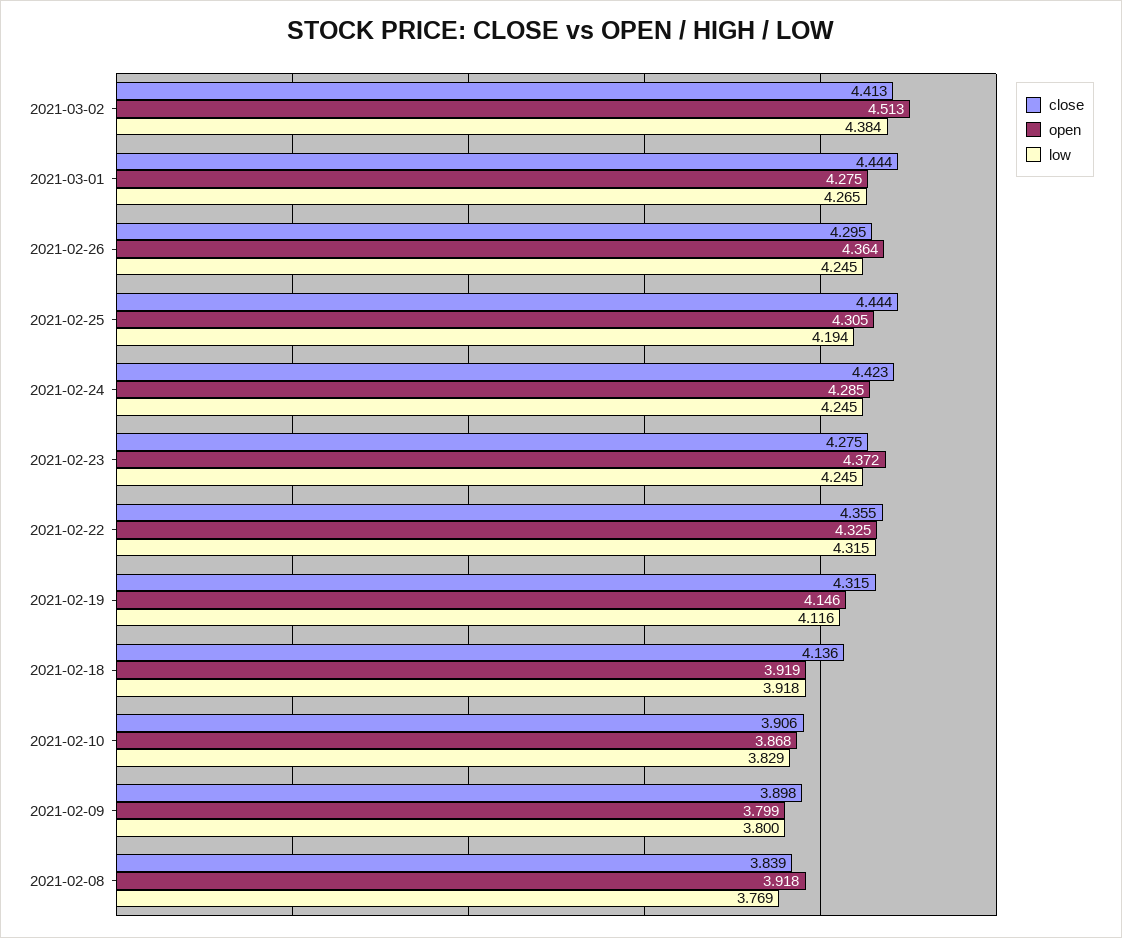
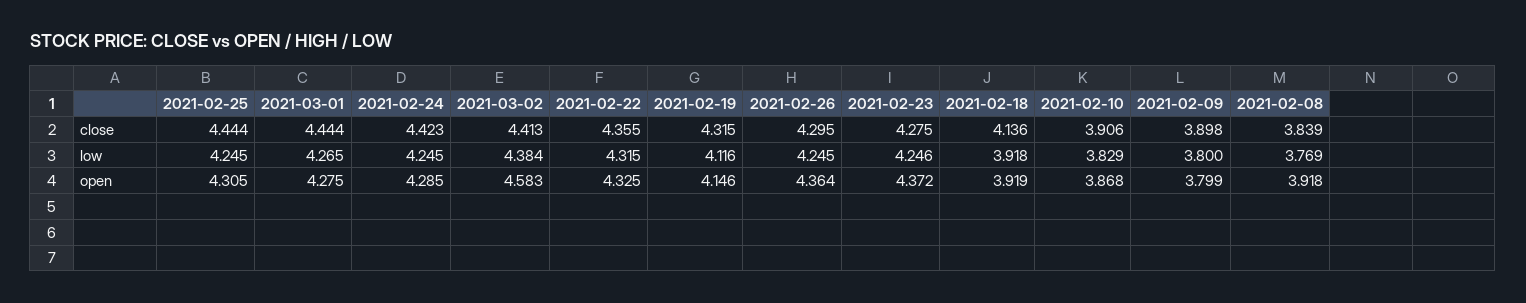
  {
    "close": {
      "2021-03-02": 4.413,
      "2021-03-01": 4.444,
      "2021-02-26": 4.295,
      "2021-02-25": 4.444,
      "2021-02-24": 4.423,
      "2021-02-23": 4.275,
      "2021-02-22": 4.355,
      "2021-02-19": 4.315,
      "2021-02-18": 4.136,
      "2021-02-10": 3.906,
      "2021-02-09": 3.898,
      "2021-02-08": 3.839
    },
    "open": {
-     "2021-03-02": 4.513,
+     "2021-03-02": 4.583,
      "2021-03-01": 4.275,
      "2021-02-26": 4.364,
      "2021-02-25": 4.305,
      "2021-02-24": 4.285,
      "2021-02-23": 4.372,
      "2021-02-22": 4.325,
      "2021-02-19": 4.146,
      "2021-02-18": 3.919,
      "2021-02-10": 3.868,
      "2021-02-09": 3.799,
      "2021-02-08": 3.918
    },
    "low": {
      "2021-03-02": 4.384,
      "2021-03-01": 4.265,
      "2021-02-26": 4.245,
-     "2021-02-25": 4.194,
+     "2021-02-25": 4.245,
      "2021-02-24": 4.245,
-     "2021-02-23": 4.245,
+     "2021-02-23": 4.246,
      "2021-02-22": 4.315,
      "2021-02-19": 4.116,
      "2021-02-18": 3.918,
      "2021-02-10": 3.829,
      "2021-02-09": 3.8,
      "2021-02-08": 3.769
    }
  }

